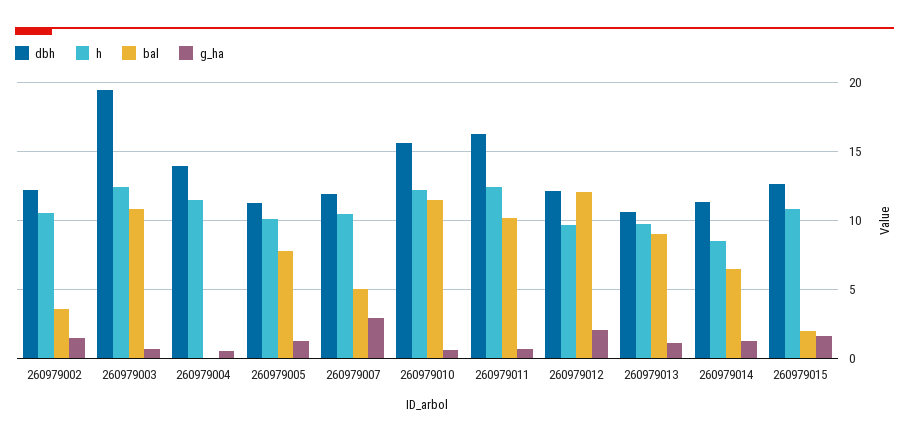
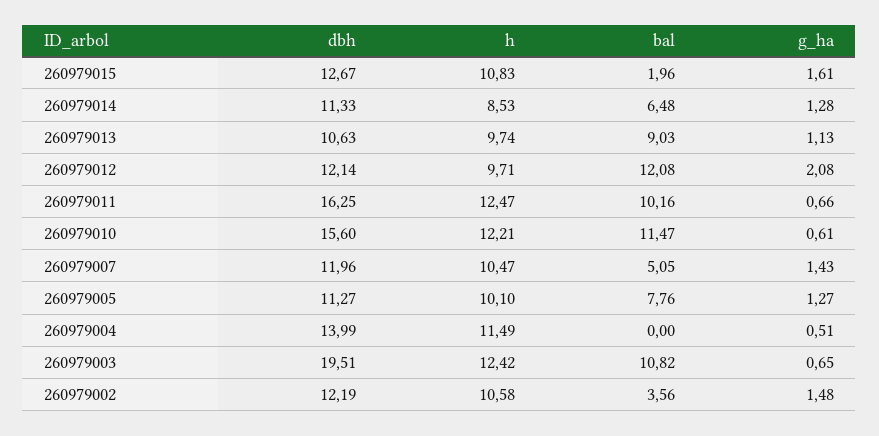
  {
    "dbh": {
      "260979002": 12.19,
      "260979003": 19.51,
      "260979004": 13.99,
      "260979005": 11.27,
      "260979007": 11.96,
      "260979010": 15.6,
      "260979011": 16.25,
      "260979012": 12.14,
      "260979013": 10.63,
      "260979014": 11.33,
      "260979015": 12.67
    },
    "h": {
      "260979002": 10.58,
      "260979003": 12.42,
      "260979004": 11.49,
      "260979005": 10.1,
      "260979007": 10.47,
      "260979010": 12.21,
      "260979011": 12.47,
      "260979012": 9.71,
      "260979013": 9.74,
      "260979014": 8.53,
      "260979015": 10.83
    },
    "bal": {
      "260979002": 3.56,
      "260979003": 10.82,
      "260979004": 0,
      "260979005": 7.76,
      "260979007": 5.05,
      "260979010": 11.47,
      "260979011": 10.16,
      "260979012": 12.08,
      "260979013": 9.03,
      "260979014": 6.48,
      "260979015": 1.96
    },
    "g_ha": {
      "260979002": 1.48,
      "260979003": 0.65,
      "260979004": 0.51,
      "260979005": 1.27,
-     "260979007": 3,
+     "260979007": 1.43,
      "260979010": 0.61,
      "260979011": 0.66,
      "260979012": 2.08,
      "260979013": 1.13,
      "260979014": 1.28,
      "260979015": 1.61
    }
  }

